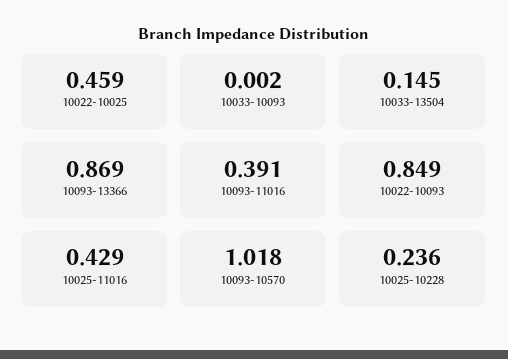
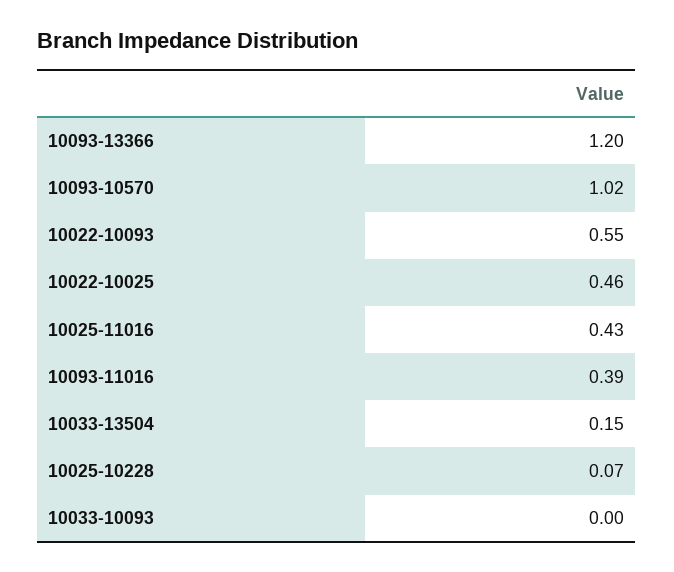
  {
    "10022-10025": 0.459,
    "10033-10093": 0.002,
    "10033-13504": 0.145,
-   "10093-13366": 0.869,
+   "10093-13366": 1.2,
    "10093-11016": 0.391,
-   "10022-10093": 0.849,
+   "10022-10093": 0.55,
    "10025-11016": 0.429,
    "10093-10570": 1.018,
-   "10025-10228": 0.236
+   "10025-10228": 0.07
  }

